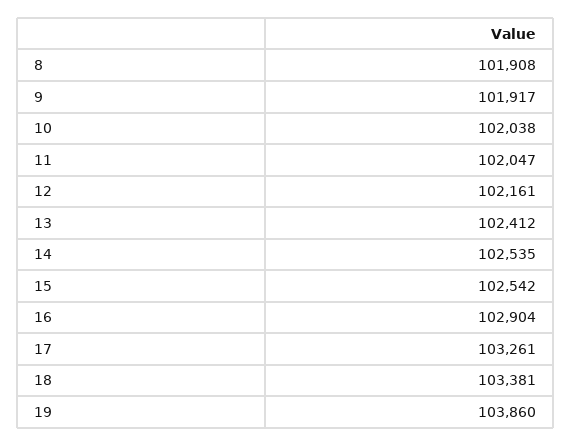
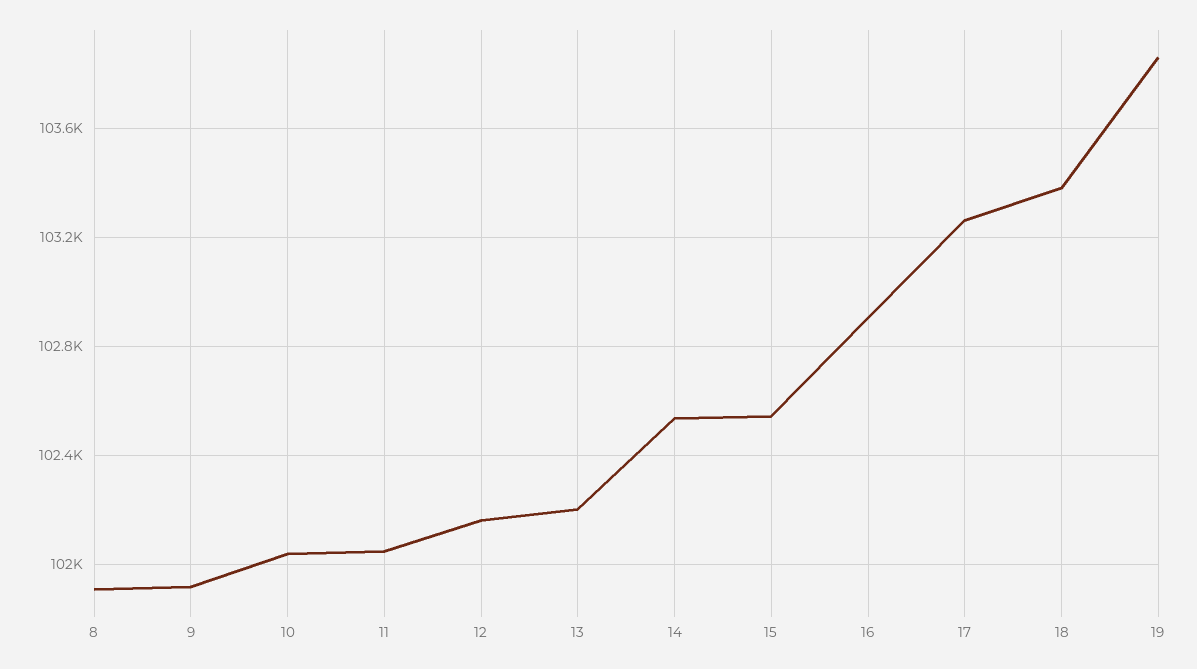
  {
    "8": 101908,
    "9": 101917,
    "10": 102038,
    "11": 102047,
    "12": 102161,
-   "13": 102412,
+   "13": 102200,
    "14": 102535,
    "15": 102542,
    "16": 102904,
    "17": 103261,
    "18": 103381,
    "19": 103860
  }

